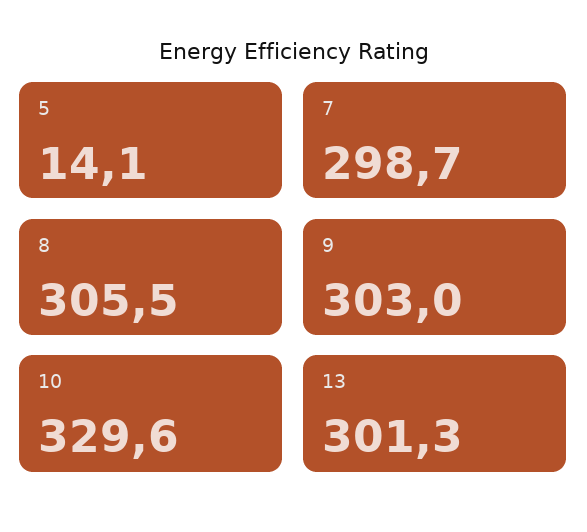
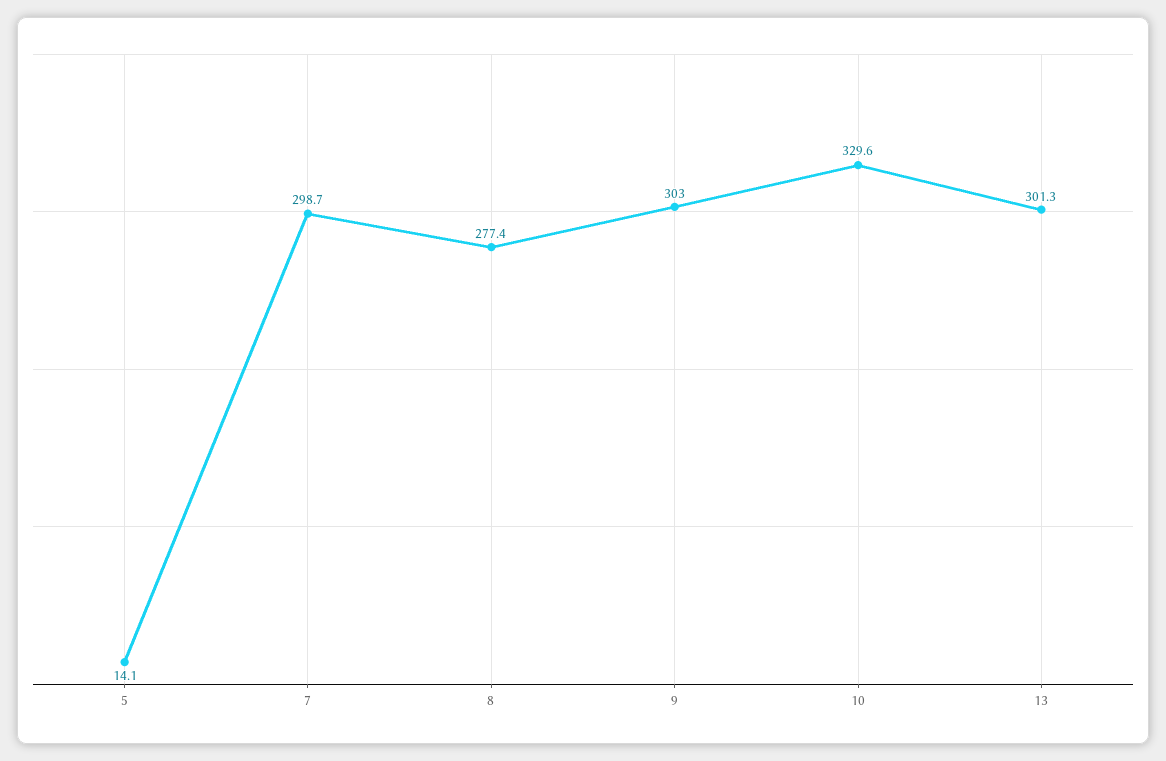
  {
    "5": 14.1,
    "7": 298.7,
-   "8": 305.5,
+   "8": 277.4,
    "9": 303,
    "10": 329.6,
    "13": 301.3
  }

